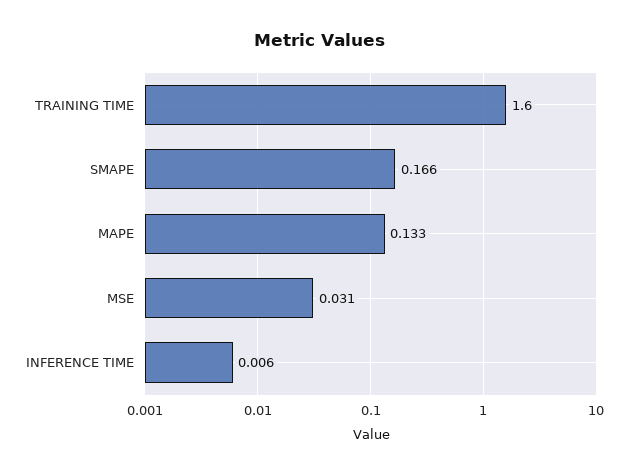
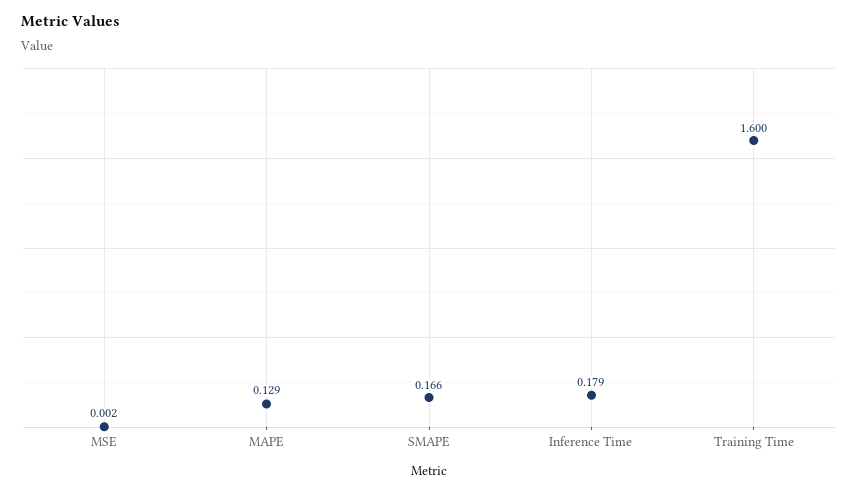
  {
    "TRAINING TIME": 1.6,
    "SMAPE": 0.166,
-   "MAPE": 0.133,
+   "MAPE": 0.129,
-   "MSE": 0.031,
+   "MSE": 0.002,
-   "INFERENCE TIME": 0.006
+   "INFERENCE TIME": 0.179
  }

